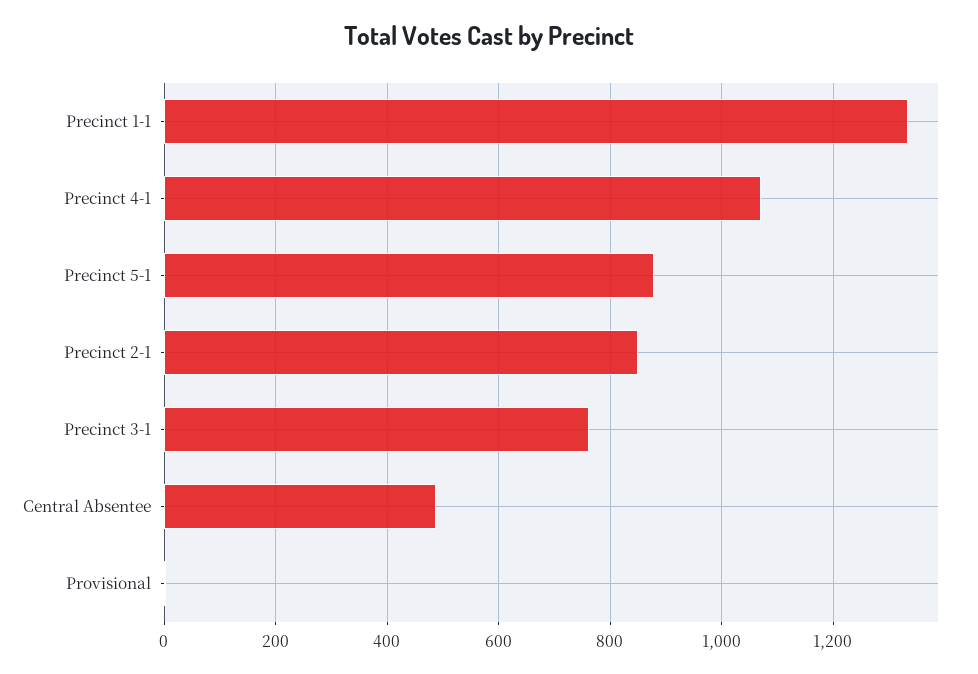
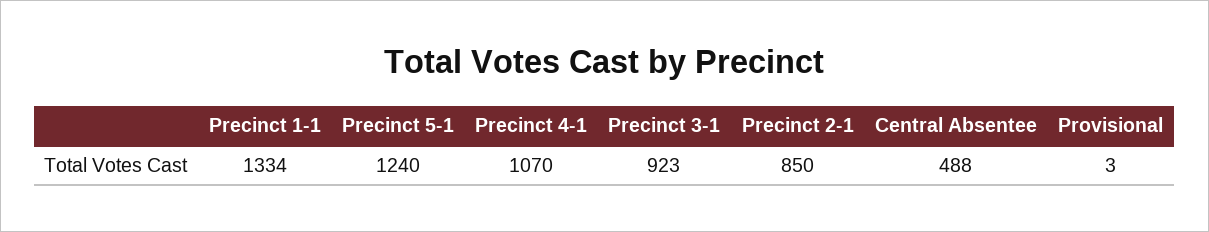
  {
    "Precinct 1-1": 1334,
    "Precinct 4-1": 1070,
-   "Precinct 5-1": 880,
+   "Precinct 5-1": 1240,
    "Precinct 2-1": 850,
-   "Precinct 3-1": 760,
+   "Precinct 3-1": 923,
    "Central Absentee": 488,
    "Provisional": 3
  }

